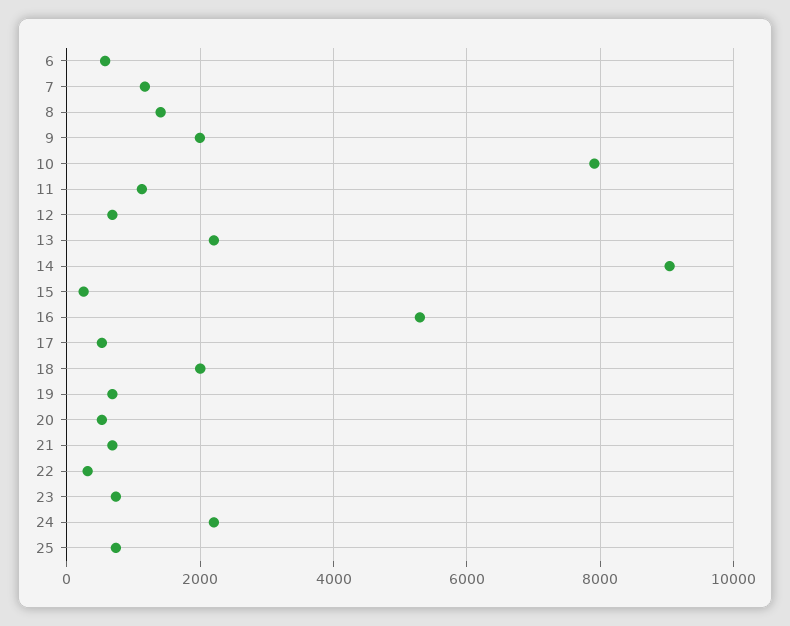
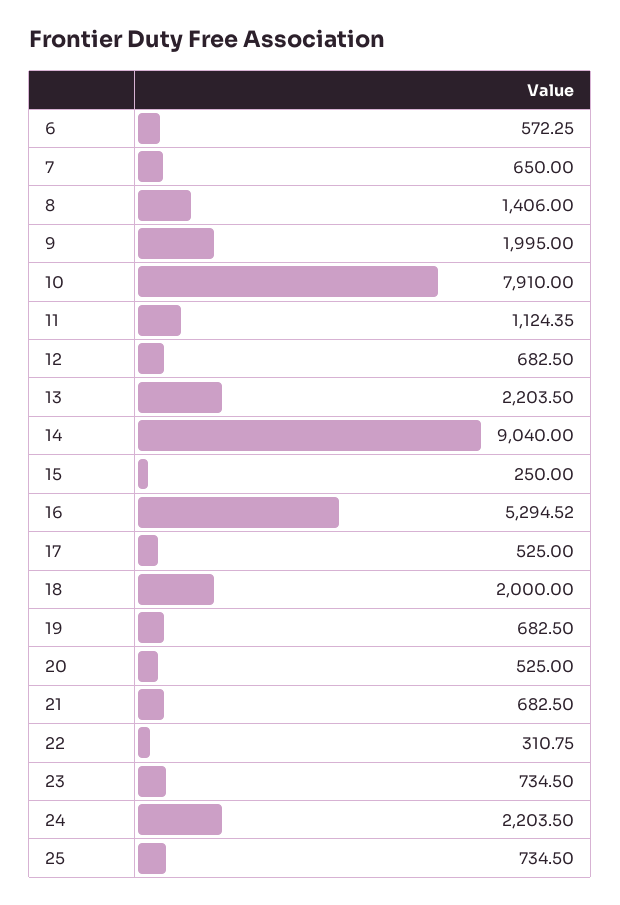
  {
    "6": 572.25,
-   "7": 1200,
+   "7": 650,
    "8": 1406,
    "9": 1995,
    "10": 7910,
    "11": 1124.35,
    "12": 682.5,
    "13": 2203.5,
    "14": 9040,
    "15": 250,
    "16": 5294.52,
    "17": 525,
    "18": 2000,
    "19": 682.5,
    "20": 525,
    "21": 682.5,
    "22": 310.75,
    "23": 734.5,
    "24": 2203.5,
    "25": 734.5
  }

